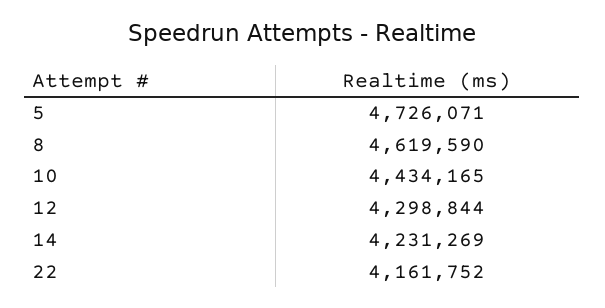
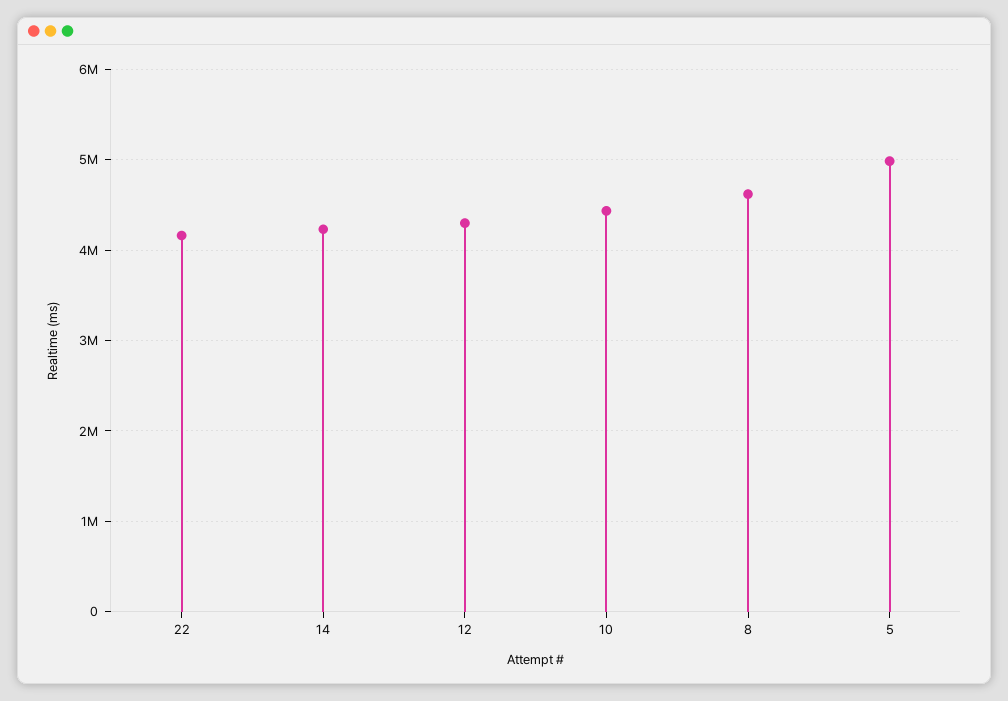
  {
-   "5": 4726071,
+   "5": 5000000,
    "8": 4619590,
    "10": 4434165,
    "12": 4298844,
    "14": 4231269,
    "22": 4161752
  }

